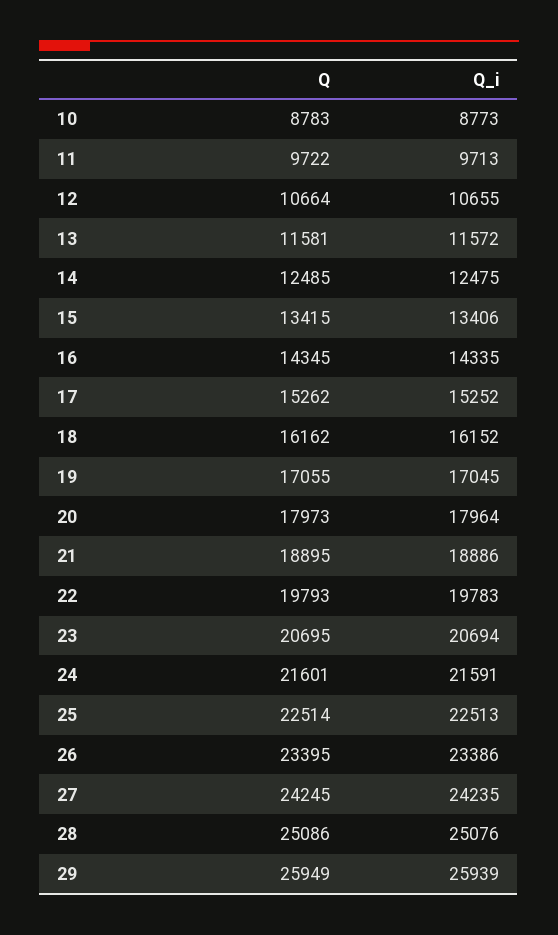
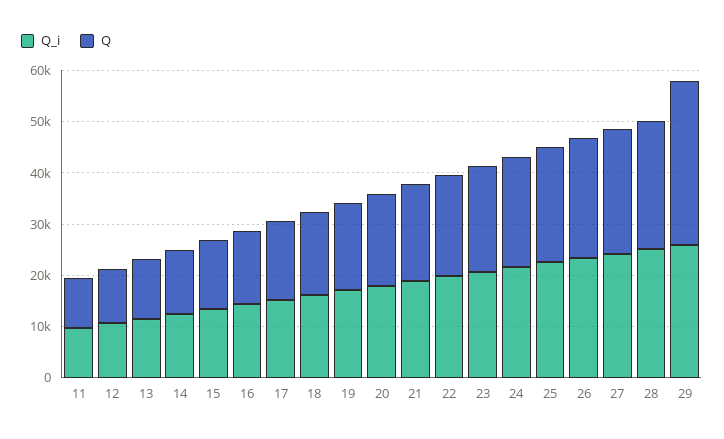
  {
    "Q": {
-     "10": 8783,
      "11": 9722,
      "12": 10664,
      "13": 11581,
      "14": 12485,
      "15": 13415,
      "16": 14345,
      "17": 15262,
      "18": 16162,
      "19": 17055,
      "20": 17973,
      "21": 18895,
      "22": 19793,
      "23": 20695,
      "24": 21601,
      "25": 22514,
      "26": 23395,
      "27": 24245,
      "28": 25086,
-     "29": 25949
+     "29": 32000
    },
    "Q_i": {
-     "10": 8773,
      "11": 9713,
      "12": 10655,
      "13": 11572,
      "14": 12475,
      "15": 13406,
      "16": 14335,
      "17": 15252,
      "18": 16152,
      "19": 17045,
      "20": 17964,
      "21": 18886,
      "22": 19783,
      "23": 20694,
      "24": 21591,
      "25": 22513,
      "26": 23386,
      "27": 24235,
      "28": 25076,
      "29": 25939
    }
  }

